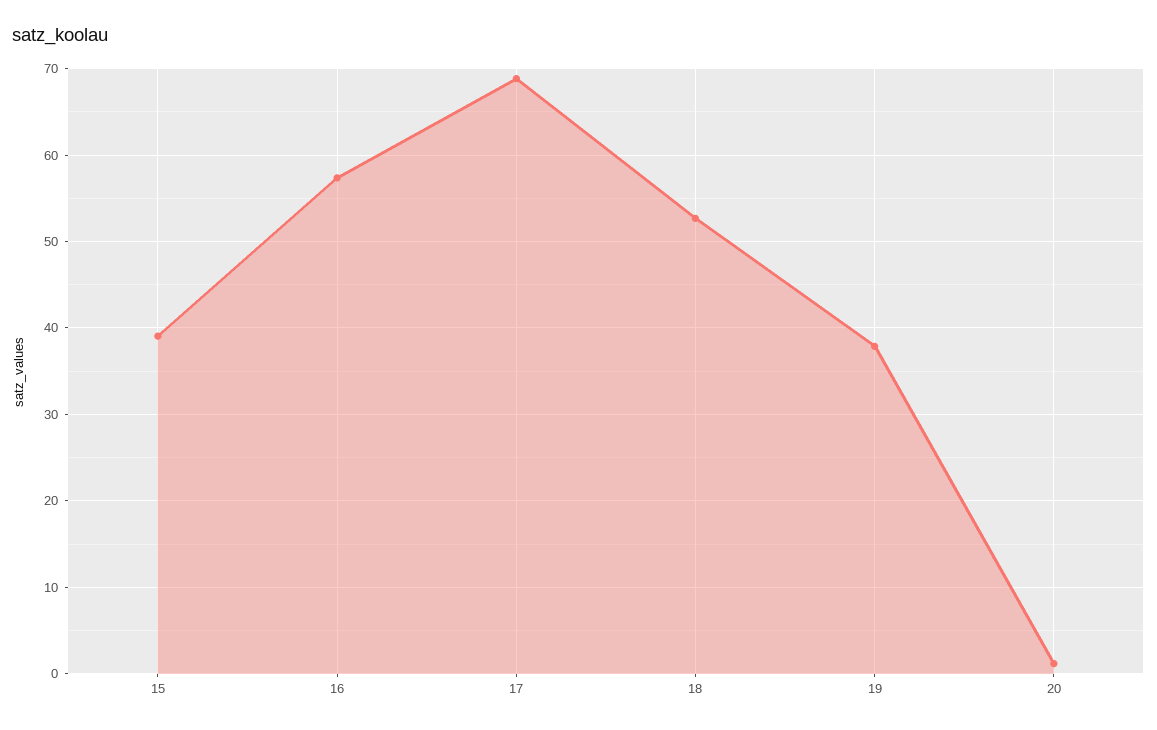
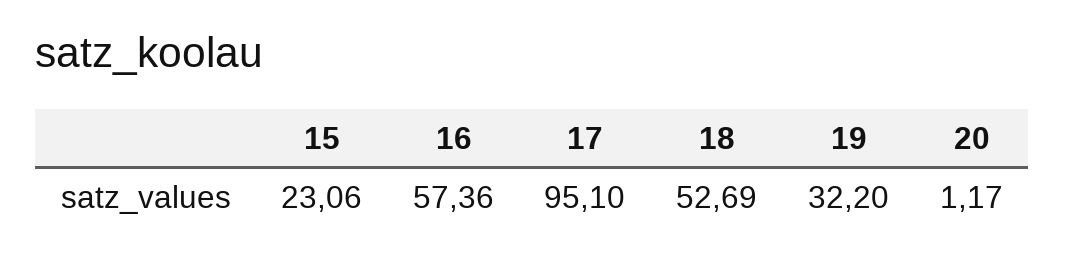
  {
-   "15": 39,
+   "15": 23.06,
    "16": 57.36,
-   "17": 69,
+   "17": 95.1,
    "18": 52.69,
-   "19": 38,
+   "19": 32.2,
    "20": 1.17
  }

